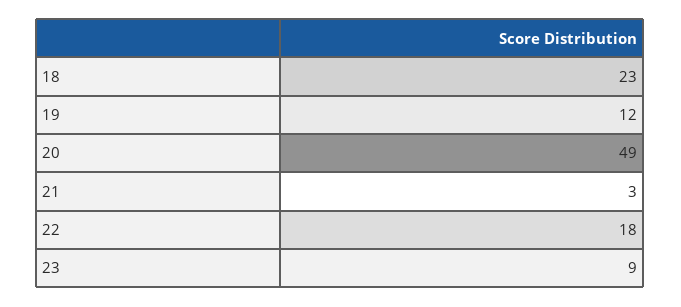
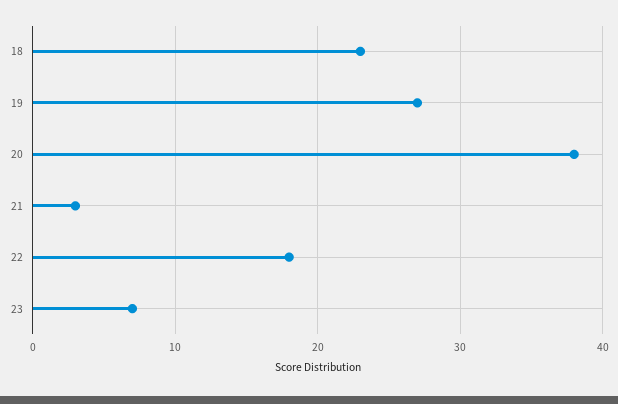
  {
    "18": 23,
-   "19": 12,
+   "19": 27,
-   "20": 49,
+   "20": 38,
    "21": 3,
    "22": 18,
-   "23": 9
+   "23": 7
  }

